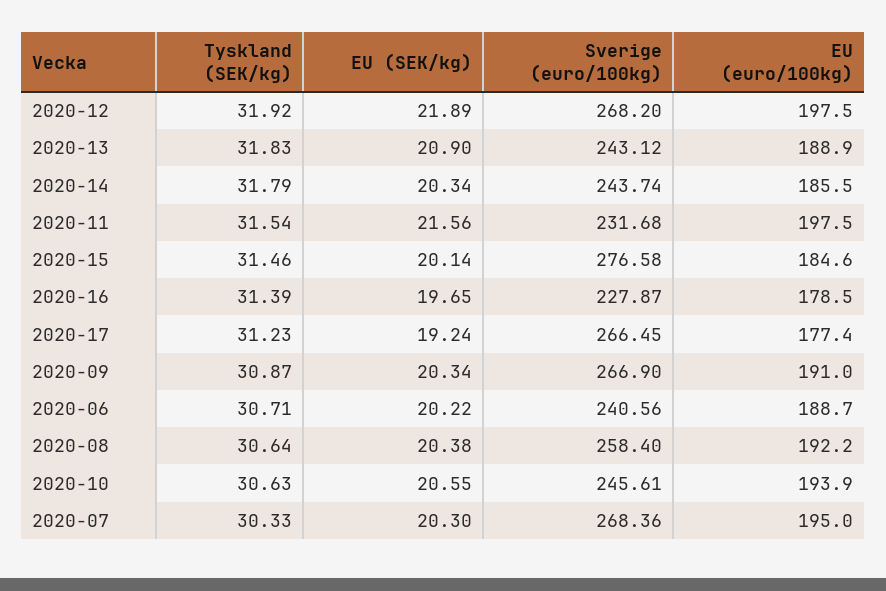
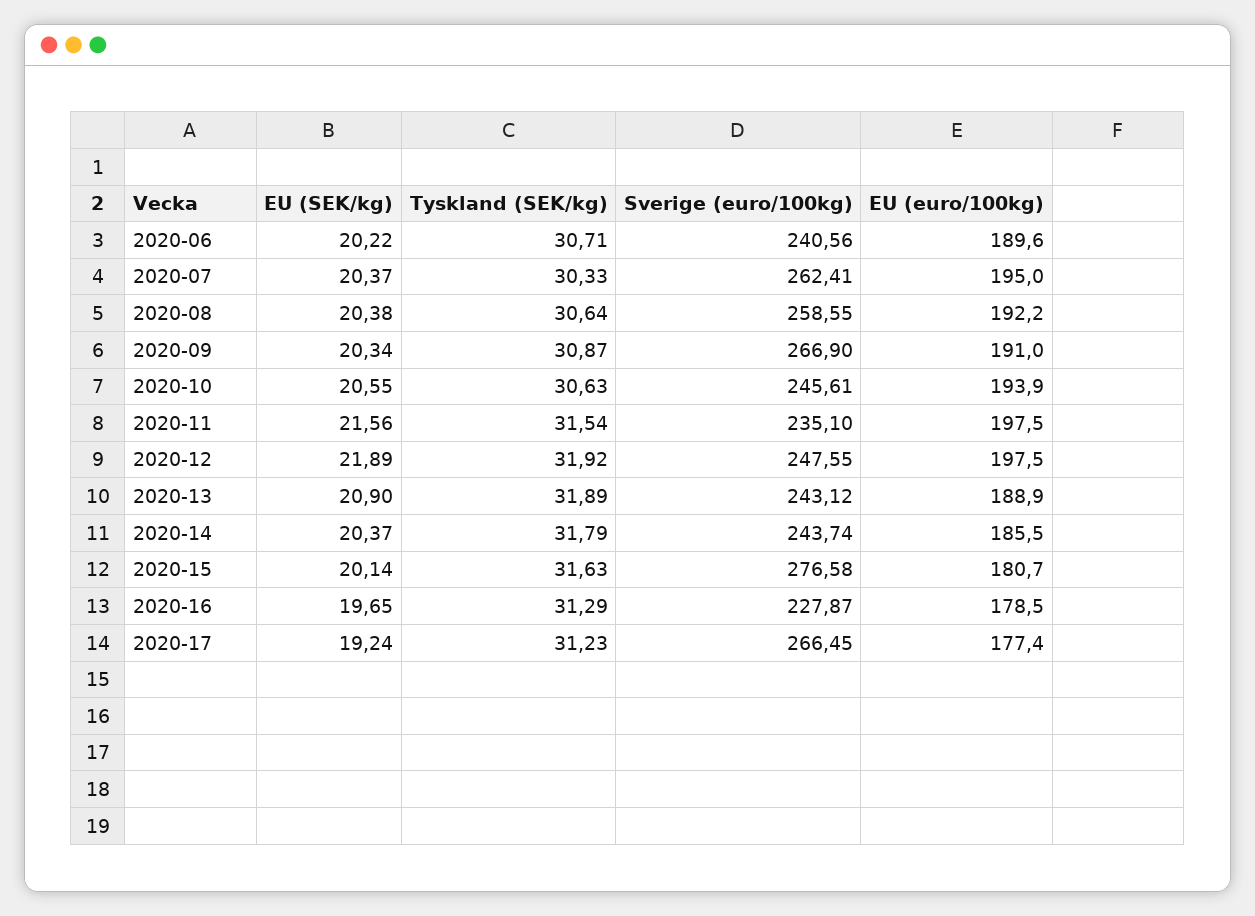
  {
    "Tyskland (SEK/kg)": {
      "2020-12": 31.92,
-     "2020-13": 31.83,
+     "2020-13": 31.89,
      "2020-14": 31.79,
      "2020-11": 31.54,
-     "2020-15": 31.46,
+     "2020-15": 31.63,
-     "2020-16": 31.39,
+     "2020-16": 31.29,
      "2020-17": 31.23,
      "2020-09": 30.87,
      "2020-06": 30.71,
      "2020-08": 30.64,
      "2020-10": 30.63,
      "2020-07": 30.33
    },
    "EU (SEK/kg)": {
      "2020-12": 21.89,
      "2020-13": 20.9,
-     "2020-14": 20.34,
+     "2020-14": 20.37,
      "2020-11": 21.56,
      "2020-15": 20.14,
      "2020-16": 19.65,
      "2020-17": 19.24,
      "2020-09": 20.34,
      "2020-06": 20.22,
      "2020-08": 20.38,
      "2020-10": 20.55,
-     "2020-07": 20.3
+     "2020-07": 20.37
    },
    "Sverige (euro/100kg)": {
-     "2020-12": 268.2,
+     "2020-12": 247.55,
      "2020-13": 243.12,
      "2020-14": 243.74,
-     "2020-11": 231.68,
+     "2020-11": 235.1,
      "2020-15": 276.58,
      "2020-16": 227.87,
      "2020-17": 266.45,
      "2020-09": 266.9,
      "2020-06": 240.56,
-     "2020-08": 258.4,
+     "2020-08": 258.55,
      "2020-10": 245.61,
-     "2020-07": 268.36
+     "2020-07": 262.41
    },
    "EU (euro/100kg)": {
      "2020-12": 197.5,
      "2020-13": 188.9,
      "2020-14": 185.5,
      "2020-11": 197.5,
-     "2020-15": 184.6,
+     "2020-15": 180.7,
      "2020-16": 178.5,
      "2020-17": 177.4,
      "2020-09": 191,
-     "2020-06": 188.7,
+     "2020-06": 189.6,
      "2020-08": 192.2,
      "2020-10": 193.9,
      "2020-07": 195
    }
  }

